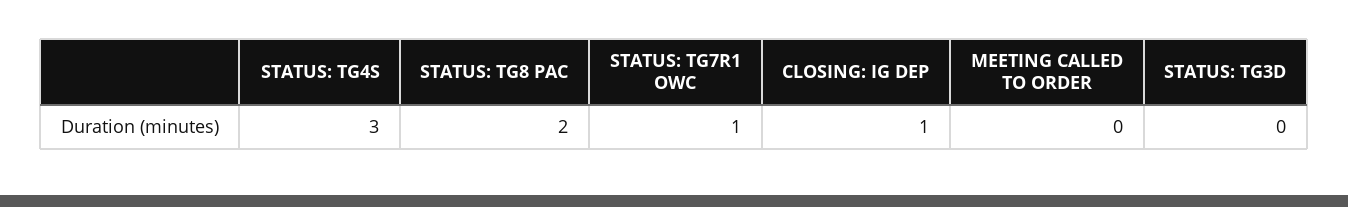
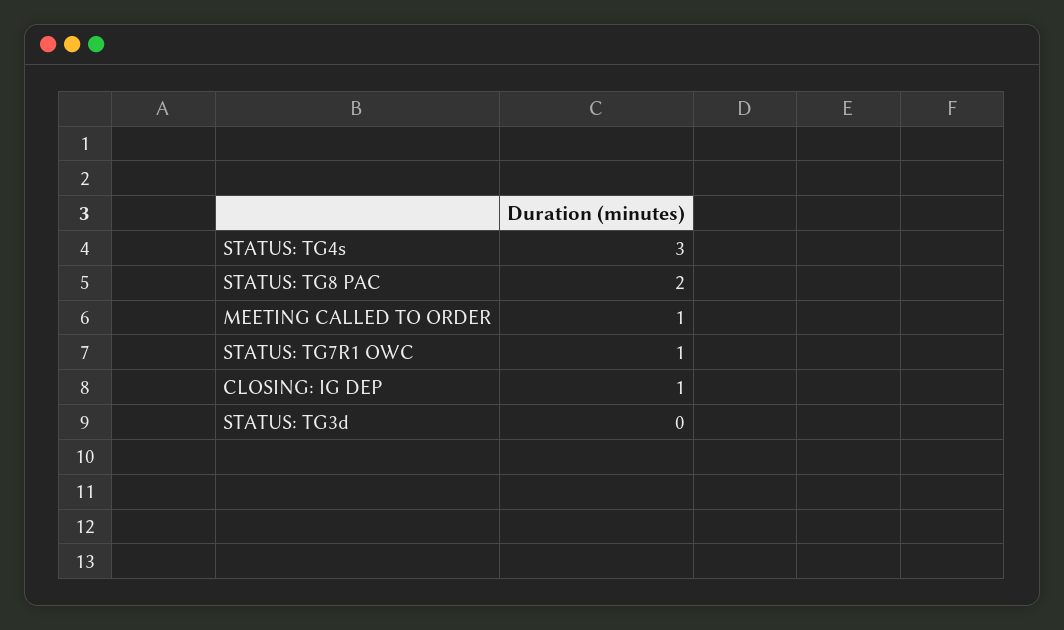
  {
    "STATUS: TG4S": 3,
    "STATUS: TG8 PAC": 2,
    "STATUS: TG7R1 OWC": 1,
    "CLOSING: IG DEP": 1,
-   "MEETING CALLED TO ORDER": 0,
+   "MEETING CALLED TO ORDER": 1,
    "STATUS: TG3D": 0
  }

